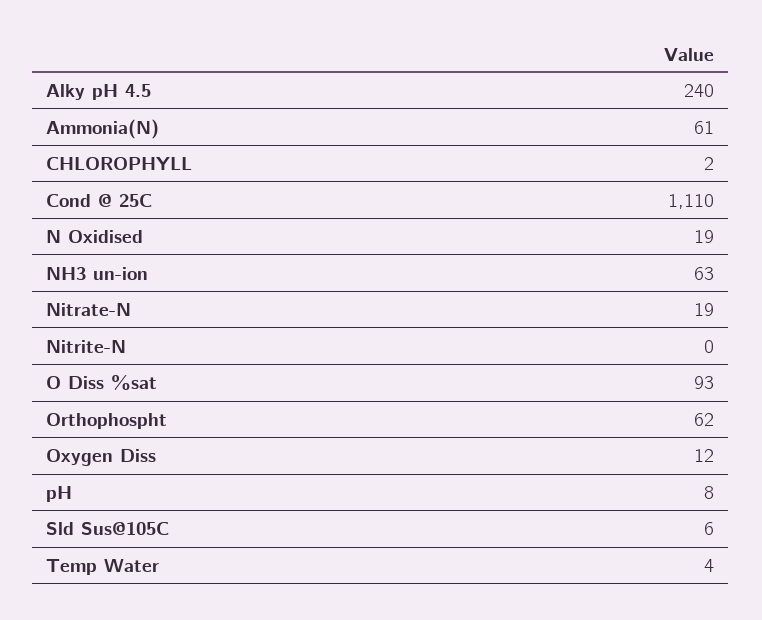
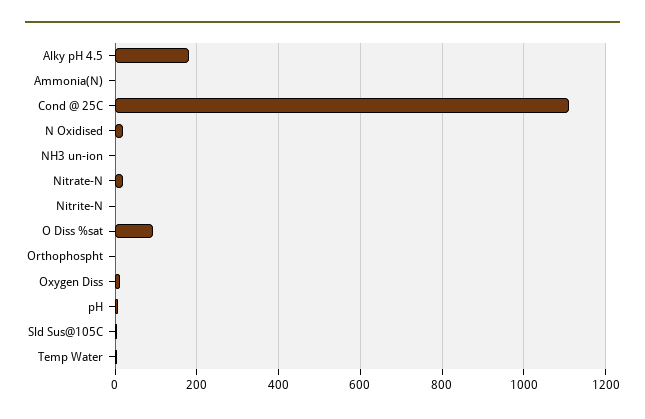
  {
-   "Alky pH 4.5": 240,
+   "Alky pH 4.5": 180,
-   "Ammonia(N)": 61,
+   "Ammonia(N)": 0,
-   "CHLOROPHYLL": 2,
    "Cond @ 25C": 1110,
    "N Oxidised": 19,
-   "NH3 un-ion": 63,
+   "NH3 un-ion": 0,
    "Nitrate-N": 19,
    "Nitrite-N": 0,
    "O Diss %sat": 93,
-   "Orthophospht": 62,
+   "Orthophospht": 0,
    "Oxygen Diss": 12,
    "pH": 8,
    "Sld Sus@105C": 6,
    "Temp Water": 4
  }

